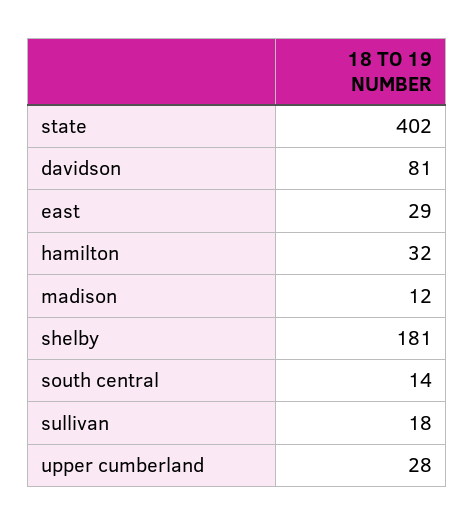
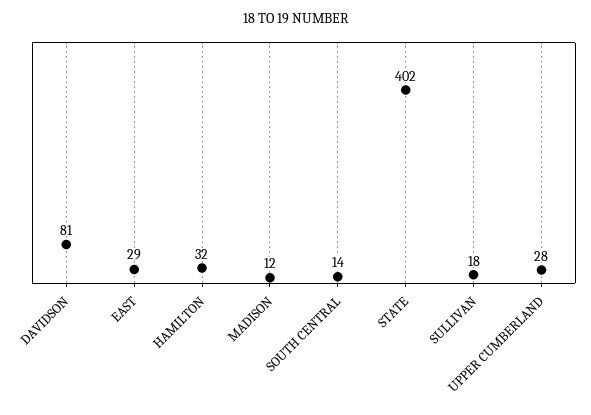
  {
    "state": 402,
    "davidson": 81,
    "east": 29,
    "hamilton": 32,
    "madison": 12,
-   "shelby": 181,
    "south central": 14,
    "sullivan": 18,
    "upper cumberland": 28
  }

